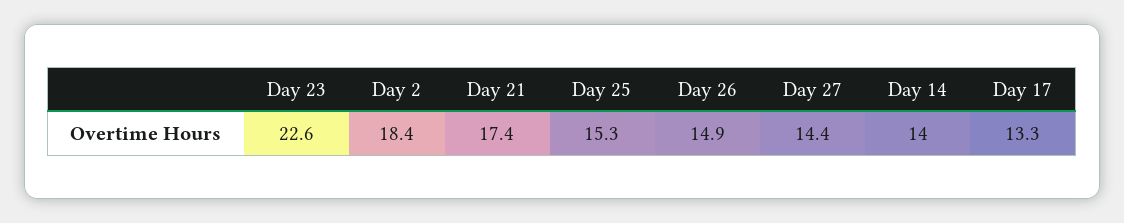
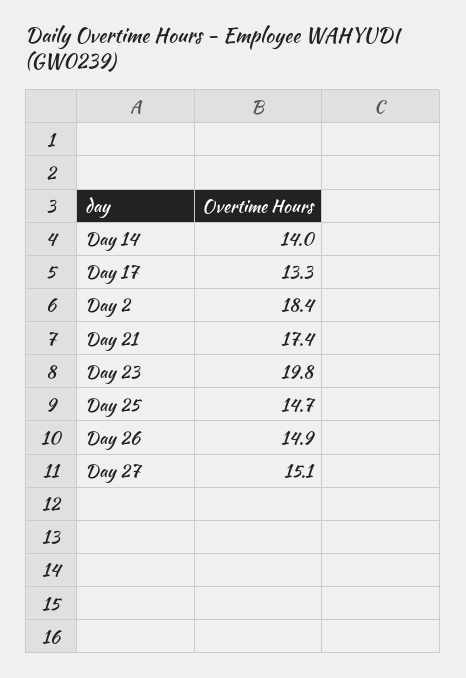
  {
-   "Day 23": 22.6,
+   "Day 23": 19.8,
    "Day 2": 18.4,
    "Day 21": 17.4,
-   "Day 25": 15.3,
+   "Day 25": 14.7,
    "Day 26": 14.9,
-   "Day 27": 14.4,
+   "Day 27": 15.1,
    "Day 14": 14,
    "Day 17": 13.3
  }

